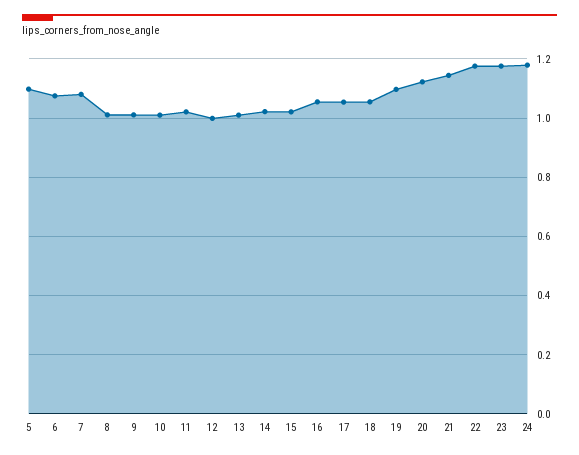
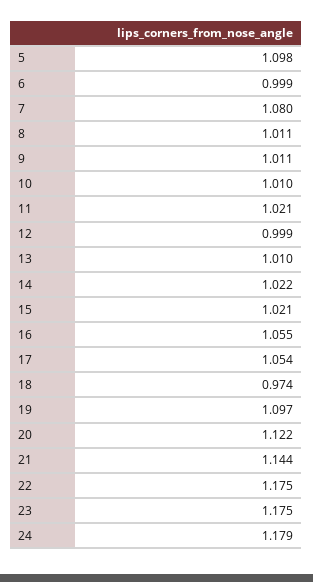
  {
    "5": 1.098,
-   "6": 1.075,
+   "6": 0.999,
    "7": 1.08,
    "8": 1.011,
    "9": 1.011,
    "10": 1.01,
    "11": 1.021,
    "12": 0.999,
    "13": 1.01,
    "14": 1.022,
    "15": 1.021,
    "16": 1.055,
    "17": 1.054,
-   "18": 1.05,
+   "18": 0.974,
    "19": 1.097,
    "20": 1.122,
    "21": 1.144,
    "22": 1.175,
    "23": 1.175,
    "24": 1.179
  }

